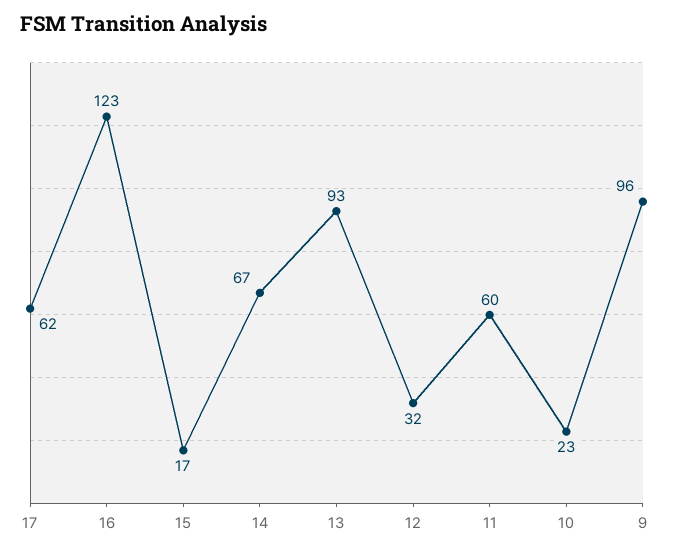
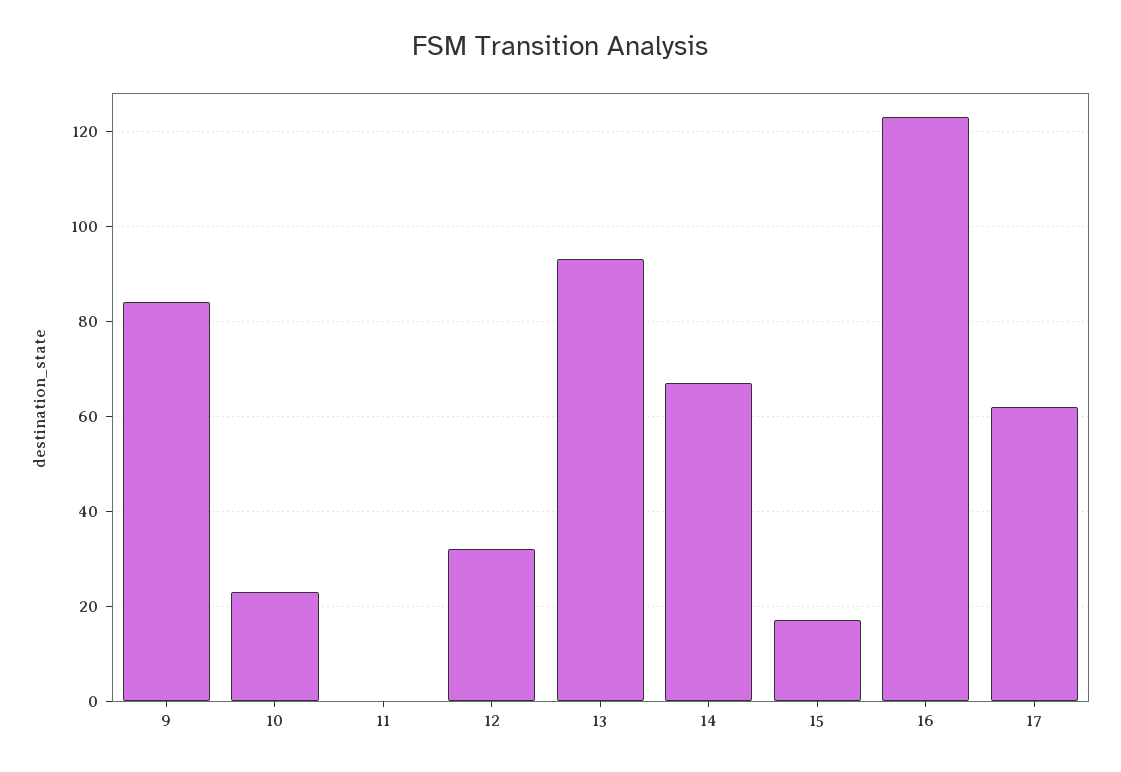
  {
    "17": 62,
    "16": 123,
    "15": 17,
    "14": 67,
    "13": 93,
    "12": 32,
-   "11": 60,
+   "11": 0,
    "10": 23,
-   "9": 96
+   "9": 85
  }

